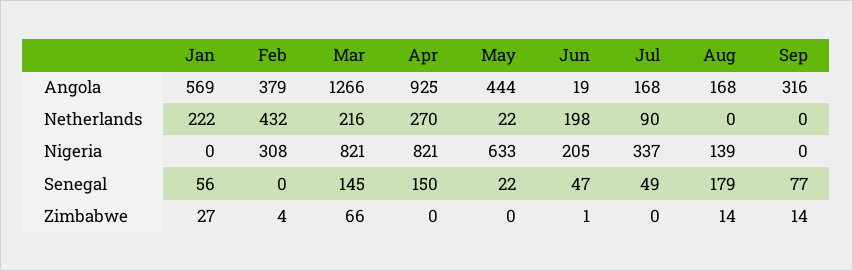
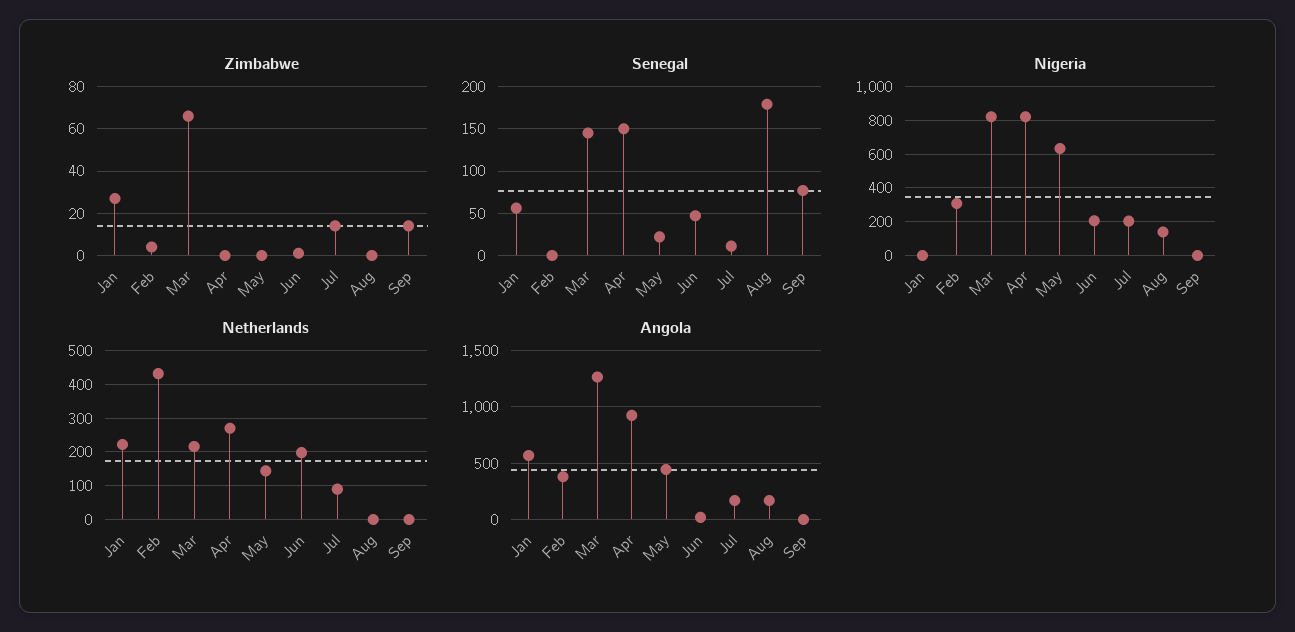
  {
    "Angola": {
      "Jan": 569,
      "Feb": 379,
      "Mar": 1266,
      "Apr": 925,
      "May": 444,
      "Jun": 19,
      "Jul": 168,
      "Aug": 168,
-     "Sep": 316
+     "Sep": 0
    },
    "Netherlands": {
      "Jan": 222,
      "Feb": 432,
      "Mar": 216,
      "Apr": 270,
-     "May": 22,
+     "May": 140,
      "Jun": 198,
      "Jul": 90,
      "Aug": 0,
      "Sep": 0
    },
    "Nigeria": {
      "Jan": 0,
      "Feb": 308,
      "Mar": 821,
      "Apr": 821,
      "May": 633,
      "Jun": 205,
-     "Jul": 337,
+     "Jul": 200,
      "Aug": 139,
      "Sep": 0
    },
    "Senegal": {
      "Jan": 56,
      "Feb": 0,
      "Mar": 145,
      "Apr": 150,
      "May": 22,
      "Jun": 47,
-     "Jul": 49,
+     "Jul": 10,
      "Aug": 179,
      "Sep": 77
    },
    "Zimbabwe": {
      "Jan": 27,
      "Feb": 4,
      "Mar": 66,
      "Apr": 0,
      "May": 0,
      "Jun": 1,
-     "Jul": 0,
+     "Jul": 15,
-     "Aug": 14,
+     "Aug": 0,
      "Sep": 14
    }
  }

